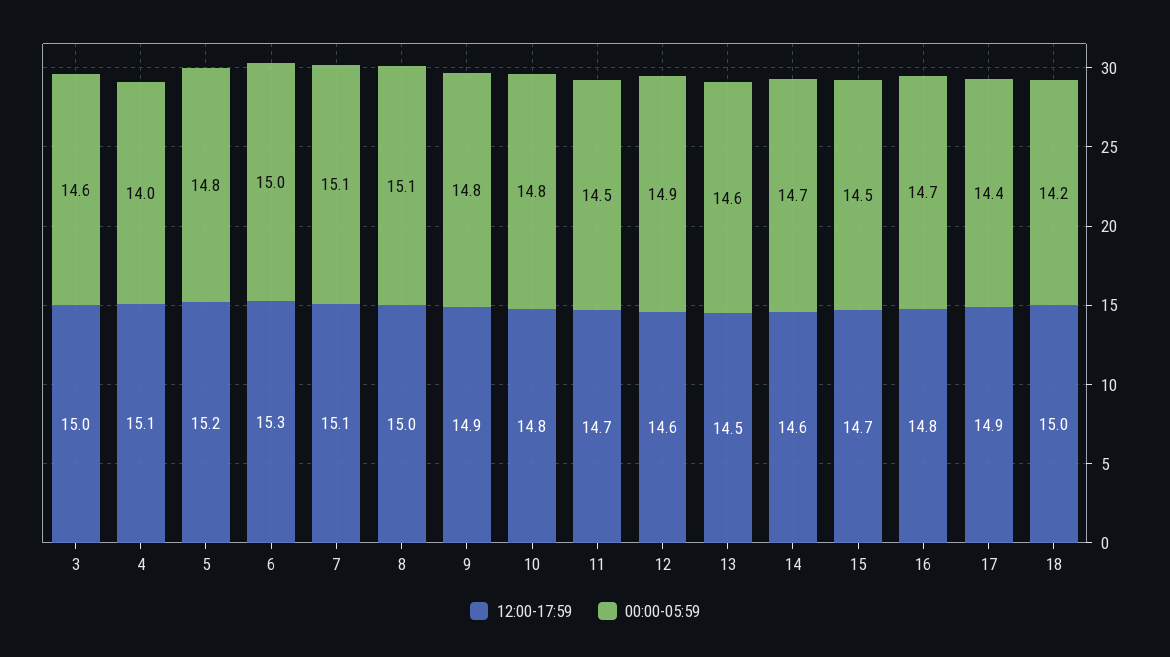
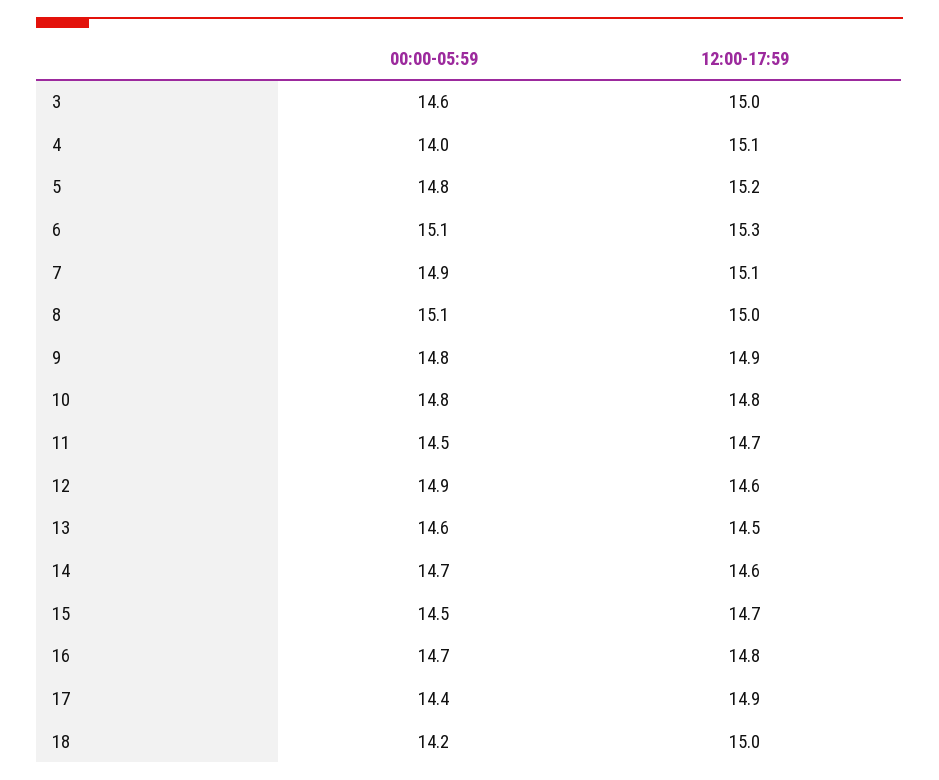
  {
    "12:00-17:59": {
      "3": 15,
      "4": 15.1,
      "5": 15.2,
      "6": 15.3,
      "7": 15.1,
      "8": 15,
      "9": 14.9,
      "10": 14.8,
      "11": 14.7,
      "12": 14.6,
      "13": 14.5,
      "14": 14.6,
      "15": 14.7,
      "16": 14.8,
      "17": 14.9,
      "18": 15
    },
    "00:00-05:59": {
      "3": 14.6,
      "4": 14,
      "5": 14.8,
-     "6": 15,
+     "6": 15.1,
-     "7": 15.1,
+     "7": 14.9,
      "8": 15.1,
      "9": 14.8,
      "10": 14.8,
      "11": 14.5,
      "12": 14.9,
      "13": 14.6,
      "14": 14.7,
      "15": 14.5,
      "16": 14.7,
      "17": 14.4,
      "18": 14.2
    }
  }

